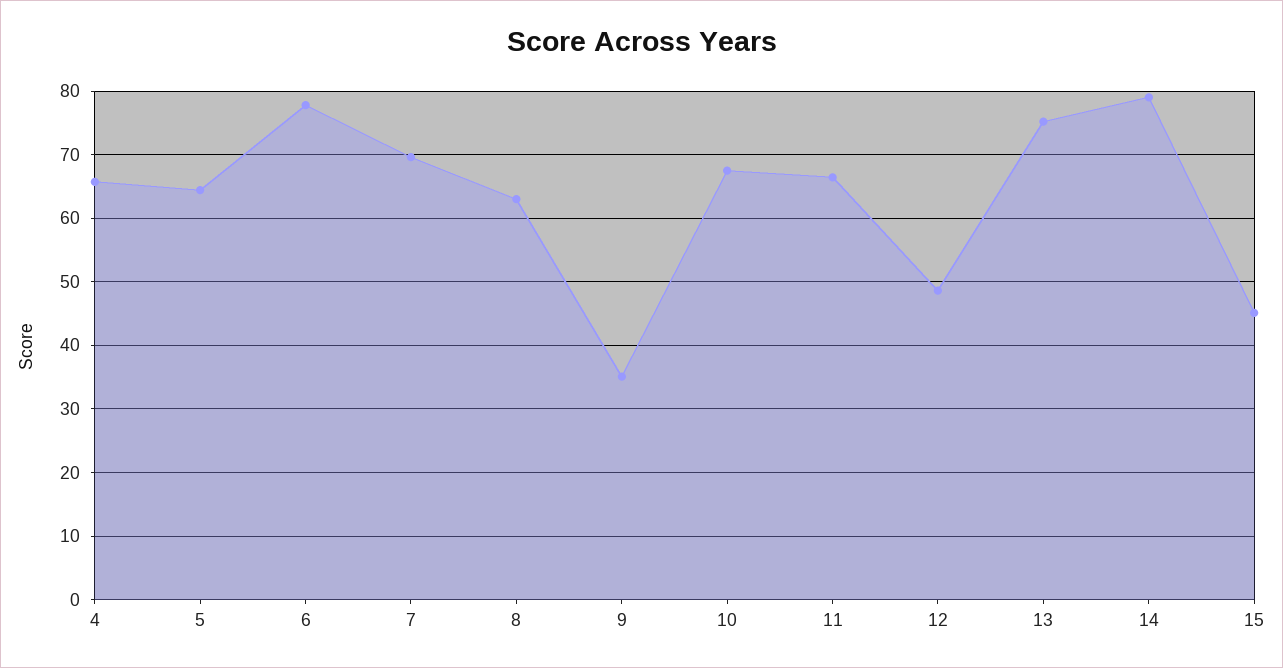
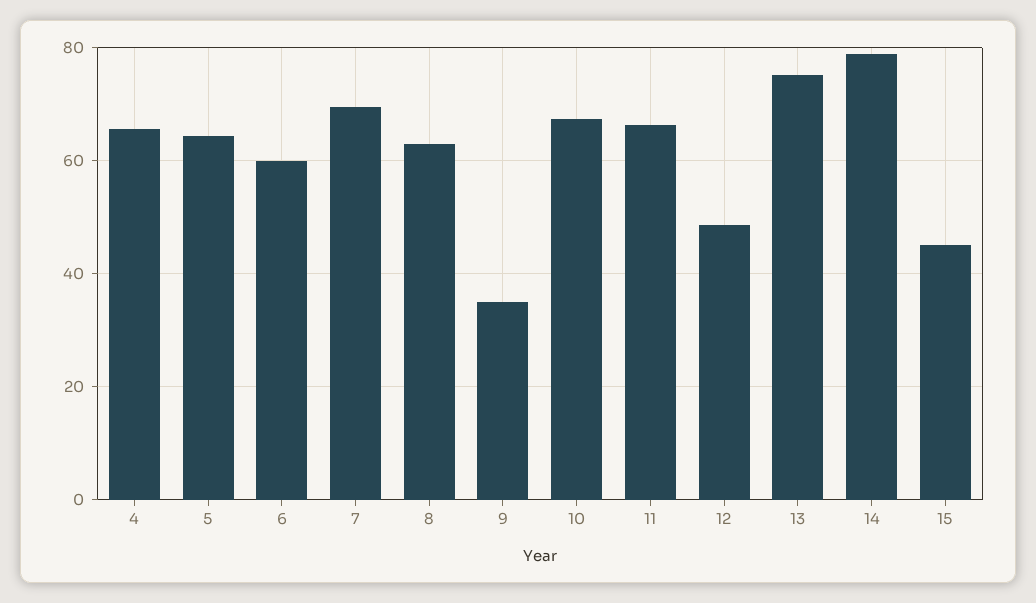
  {
    "4": 66,
    "5": 64,
-   "6": 78,
+   "6": 60,
    "7": 70,
    "8": 63,
    "9": 35,
    "10": 68,
    "11": 66,
    "12": 49,
    "13": 75,
    "14": 79,
    "15": 45
  }

